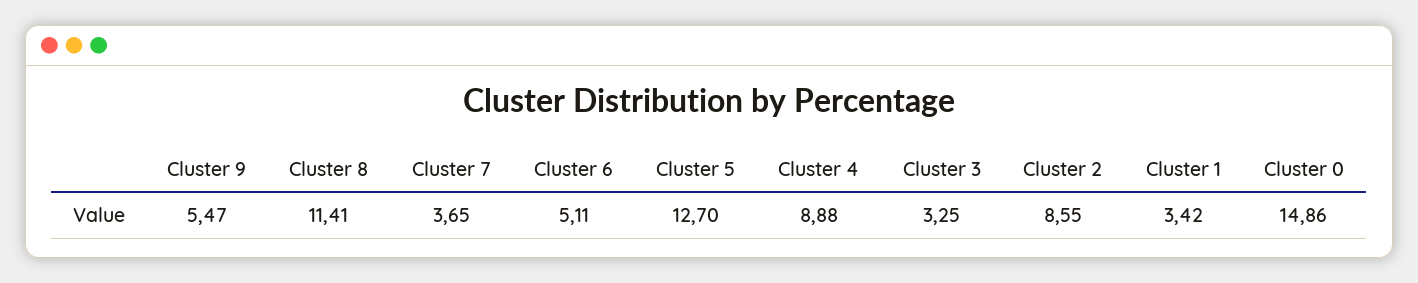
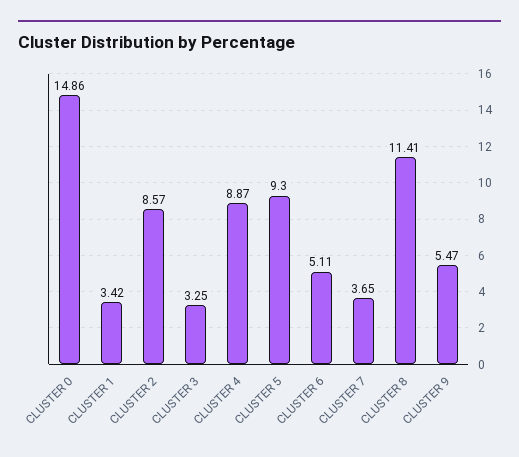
  {
    "Cluster 9": 5.47,
    "Cluster 8": 11.41,
    "Cluster 7": 3.65,
    "Cluster 6": 5.11,
-   "Cluster 5": 12.7,
+   "Cluster 5": 9.3,
-   "Cluster 4": 8.88,
+   "Cluster 4": 8.87,
    "Cluster 3": 3.25,
-   "Cluster 2": 8.55,
+   "Cluster 2": 8.57,
    "Cluster 1": 3.42,
    "Cluster 0": 14.86
  }

